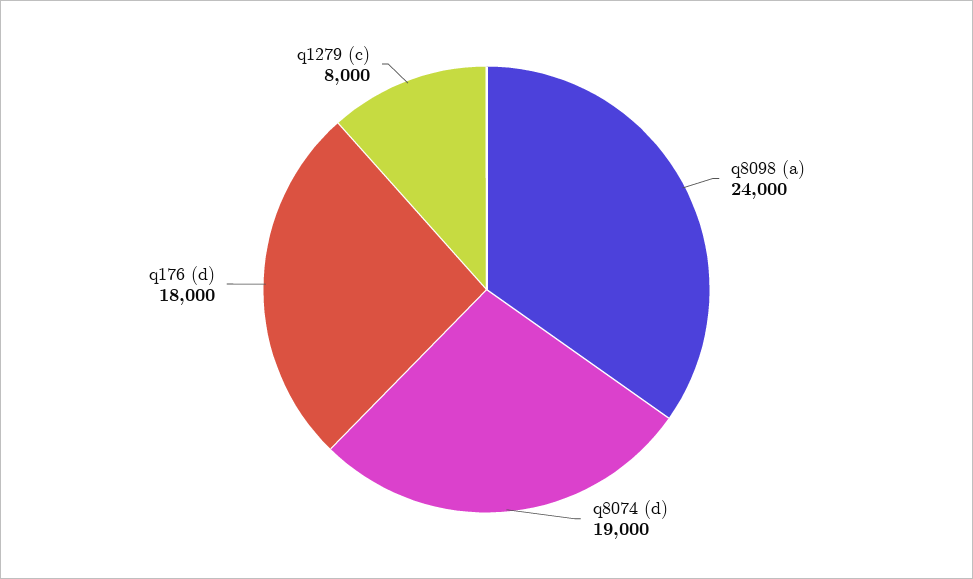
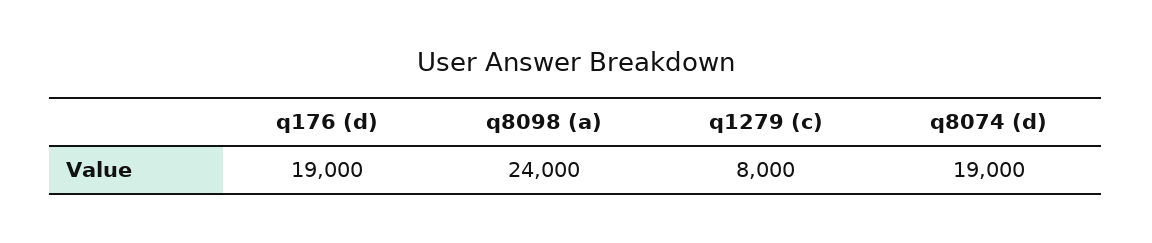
  {
    "q8098 (a)": 24000,
    "q8074 (d)": 19000,
-   "q176 (d)": 18000,
+   "q176 (d)": 19000,
    "q1279 (c)": 8000
  }

